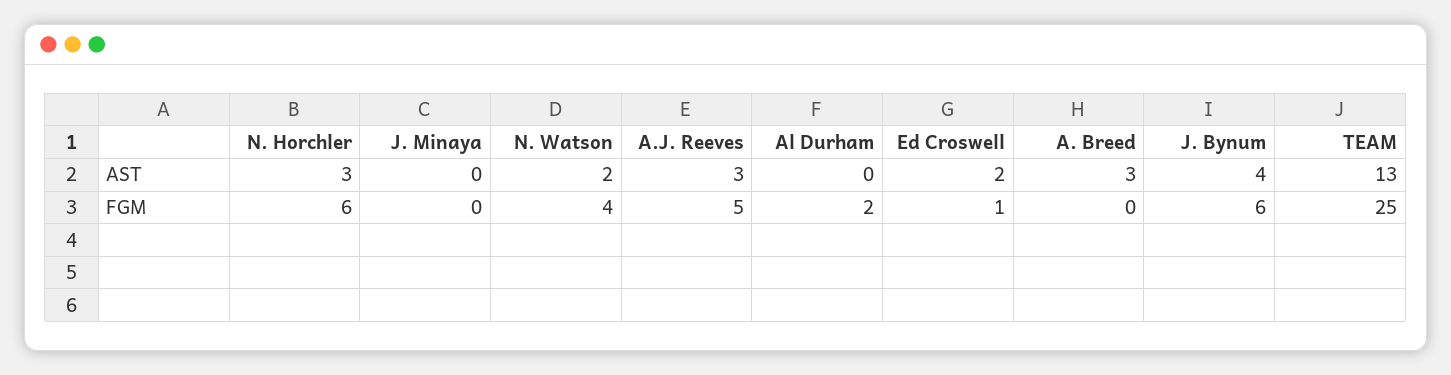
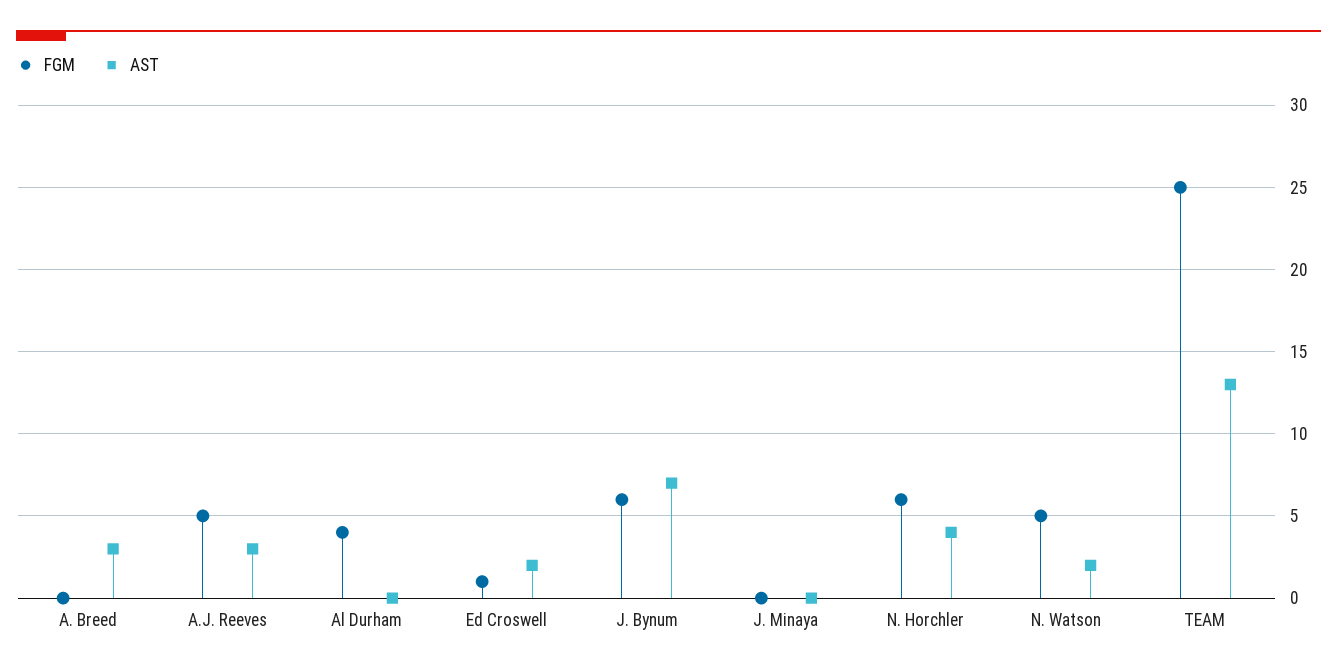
  {
    "AST": {
-     "N. Horchler": 3,
+     "N. Horchler": 4,
      "J. Minaya": 0,
      "N. Watson": 2,
      "A.J. Reeves": 3,
      "Al Durham": 0,
      "Ed Croswell": 2,
      "A. Breed": 3,
-     "J. Bynum": 4,
+     "J. Bynum": 7,
      "TEAM": 13
    },
    "FGM": {
      "N. Horchler": 6,
      "J. Minaya": 0,
-     "N. Watson": 4,
+     "N. Watson": 5,
      "A.J. Reeves": 5,
-     "Al Durham": 2,
+     "Al Durham": 4,
      "Ed Croswell": 1,
      "A. Breed": 0,
      "J. Bynum": 6,
      "TEAM": 25
    }
  }

